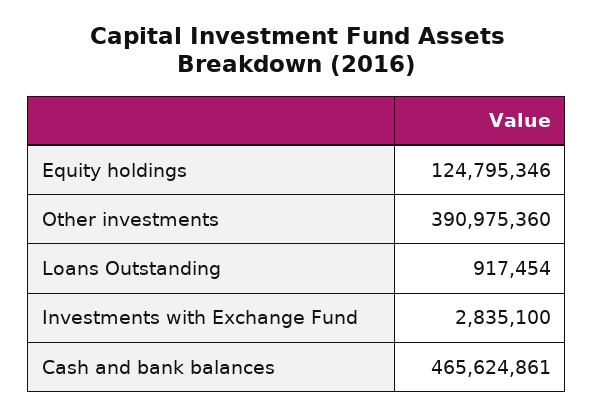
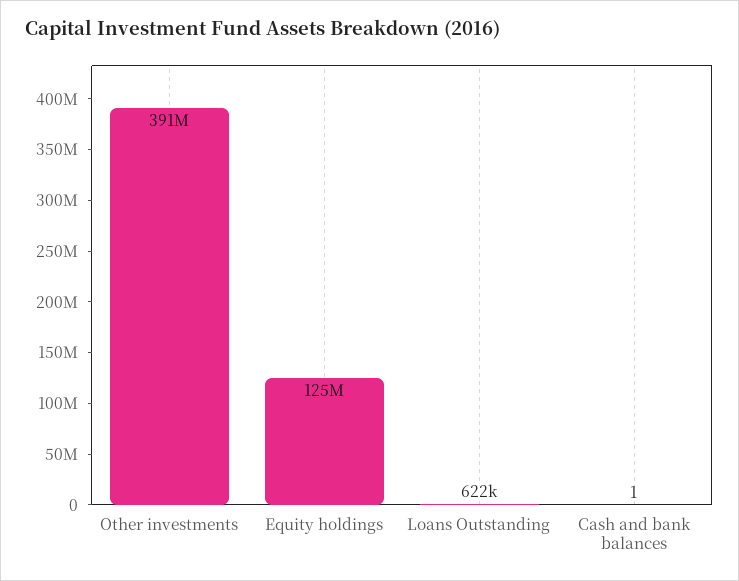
  {
    "Equity holdings": 124795346,
    "Other investments": 390975360,
-   "Loans Outstanding": 917454,
+   "Loans Outstanding": 622000,
-   "Investments with Exchange Fund": 2835100,
-   "Cash and bank balances": 465624861
+   "Cash and bank balances": 1
  }

